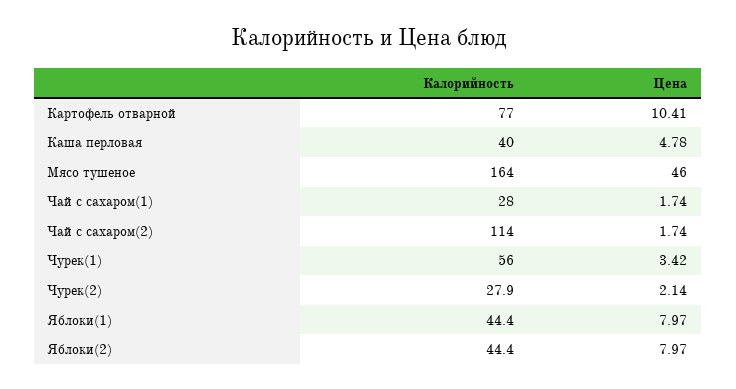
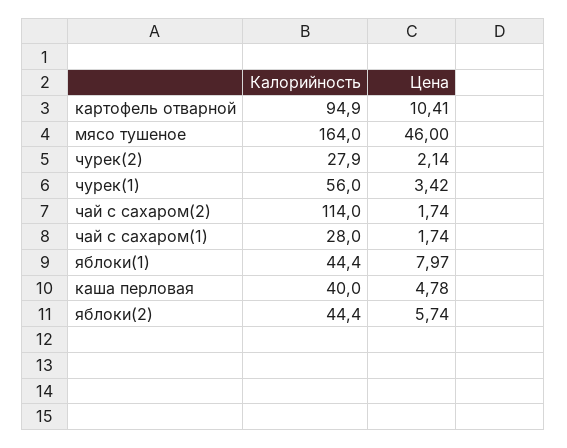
  {
    "Калорийность": {
-     "Картофель отварной": 77,
+     "Картофель отварной": 94.9,
      "Каша перловая": 40,
      "Мясо тушеное": 164,
      "Чай с сахаром(1)": 28,
      "Чай с сахаром(2)": 114,
      "Чурек(1)": 56,
      "Чурек(2)": 27.9,
      "Яблоки(1)": 44.4,
      "Яблоки(2)": 44.4
    },
    "Цена": {
      "Картофель отварной": 10.41,
      "Каша перловая": 4.78,
      "Мясо тушеное": 46,
      "Чай с сахаром(1)": 1.74,
      "Чай с сахаром(2)": 1.74,
      "Чурек(1)": 3.42,
      "Чурек(2)": 2.14,
      "Яблоки(1)": 7.97,
-     "Яблоки(2)": 7.97
+     "Яблоки(2)": 5.74
    }
  }

